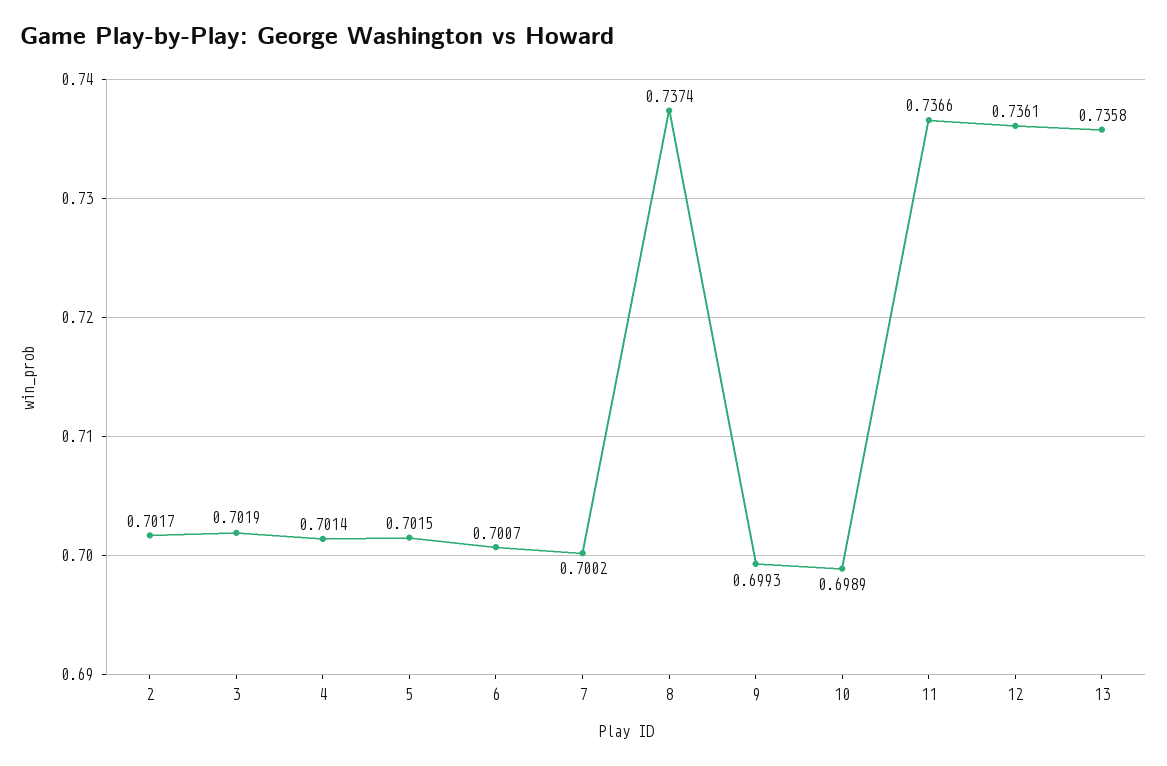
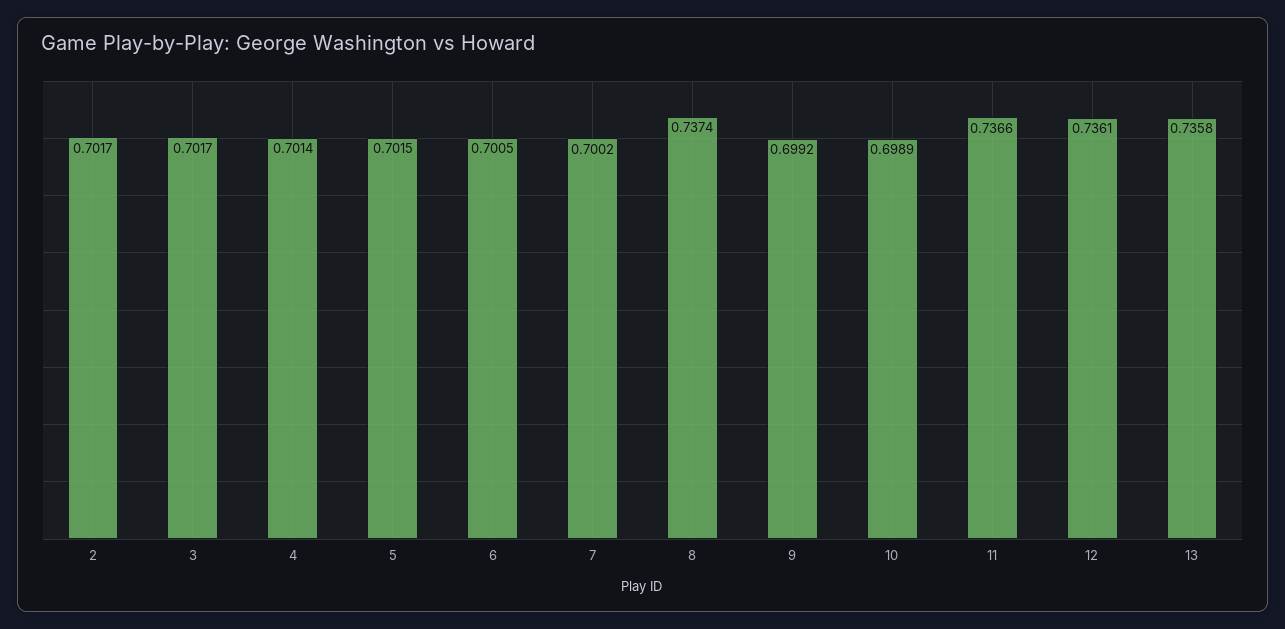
  {
    "2": 0.7017,
-   "3": 0.7019,
+   "3": 0.7017,
    "4": 0.7014,
    "5": 0.7015,
-   "6": 0.7007,
+   "6": 0.7005,
    "7": 0.7002,
    "8": 0.7374,
-   "9": 0.6993,
+   "9": 0.6992,
    "10": 0.6989,
    "11": 0.7366,
    "12": 0.7361,
    "13": 0.7358
  }

